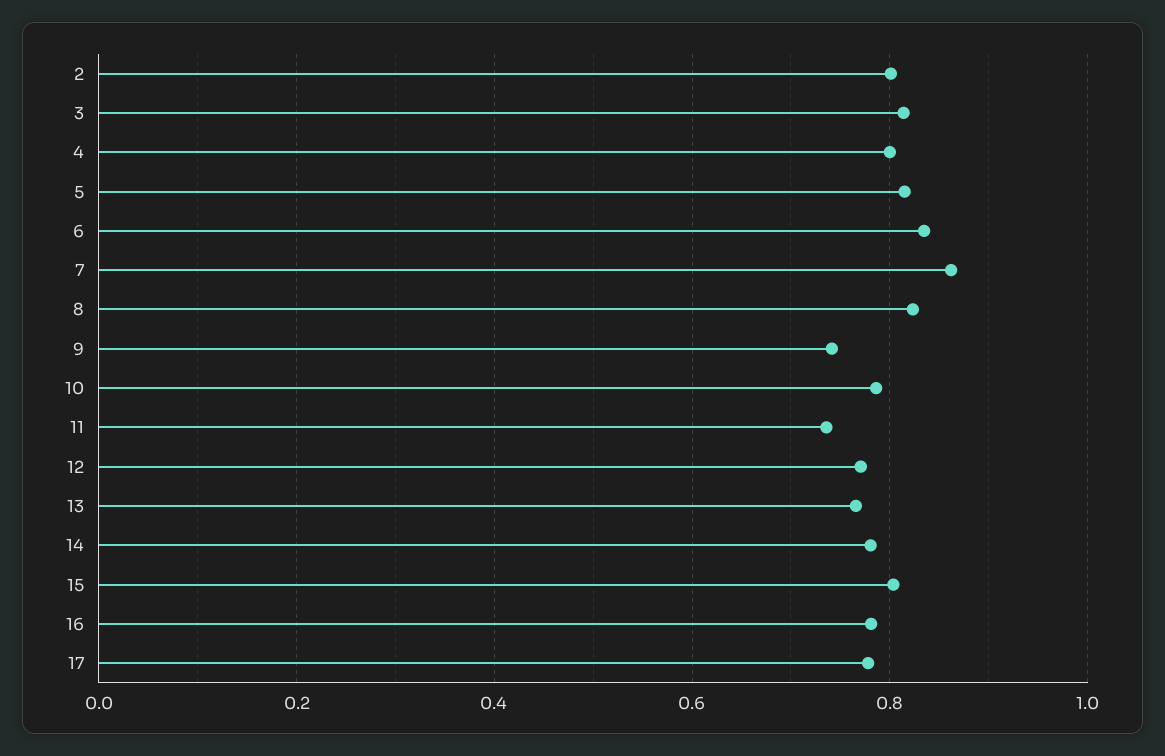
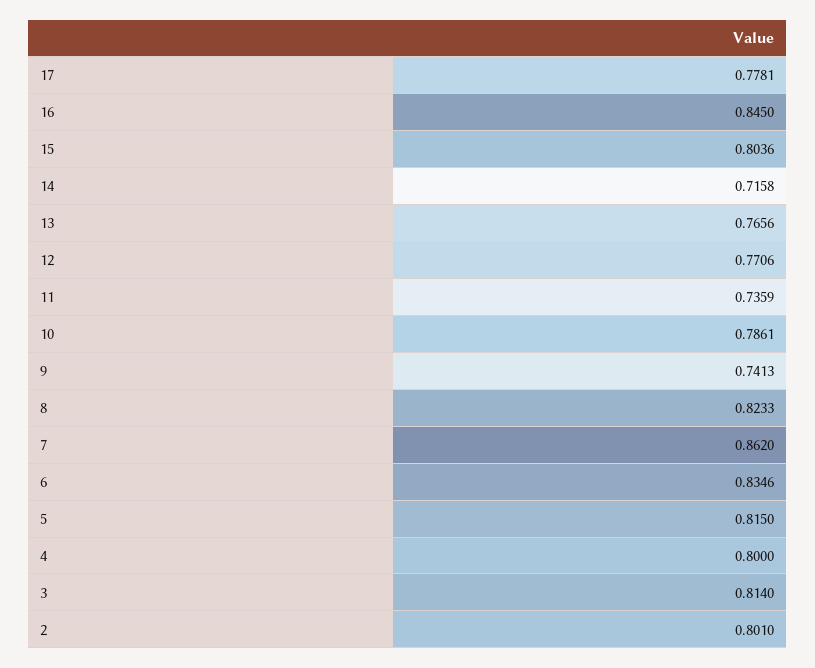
  {
    "2": 0.801,
    "3": 0.814,
    "4": 0.8,
    "5": 0.815,
    "6": 0.8346,
    "7": 0.862,
    "8": 0.8233,
    "9": 0.7413,
    "10": 0.7861,
    "11": 0.7359,
    "12": 0.7706,
    "13": 0.7656,
-   "14": 0.78,
+   "14": 0.7158,
    "15": 0.8036,
-   "16": 0.78,
+   "16": 0.845,
    "17": 0.7781
  }

